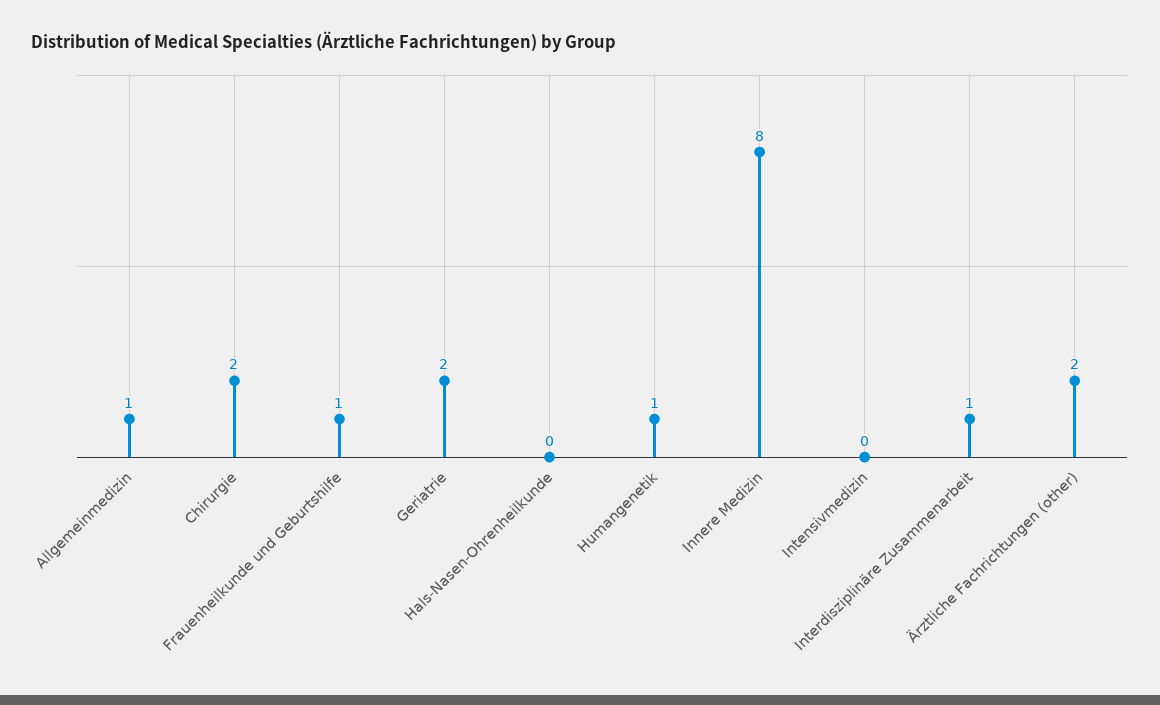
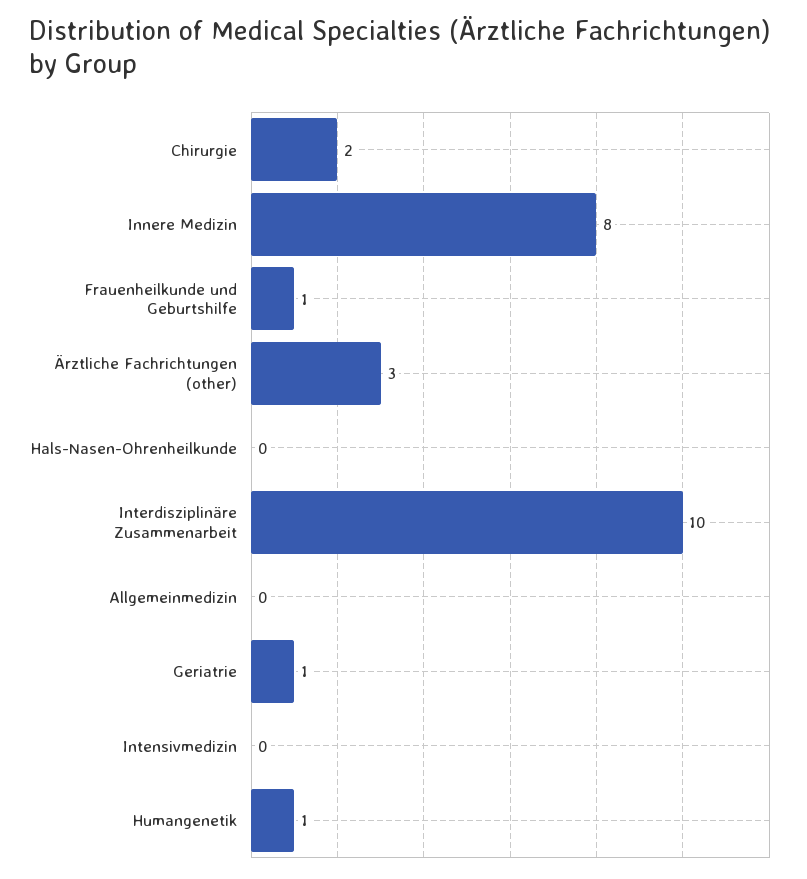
  {
-   "Allgemeinmedizin": 1,
+   "Allgemeinmedizin": 0,
    "Chirurgie": 2,
    "Frauenheilkunde und Geburtshilfe": 1,
-   "Geriatrie": 2,
+   "Geriatrie": 1,
    "Hals-Nasen-Ohrenheilkunde": 0,
    "Humangenetik": 1,
    "Innere Medizin": 8,
    "Intensivmedizin": 0,
-   "Interdisziplinäre Zusammenarbeit": 1,
+   "Interdisziplinäre Zusammenarbeit": 10,
-   "Ärztliche Fachrichtungen (other)": 2
+   "Ärztliche Fachrichtungen (other)": 3
  }

